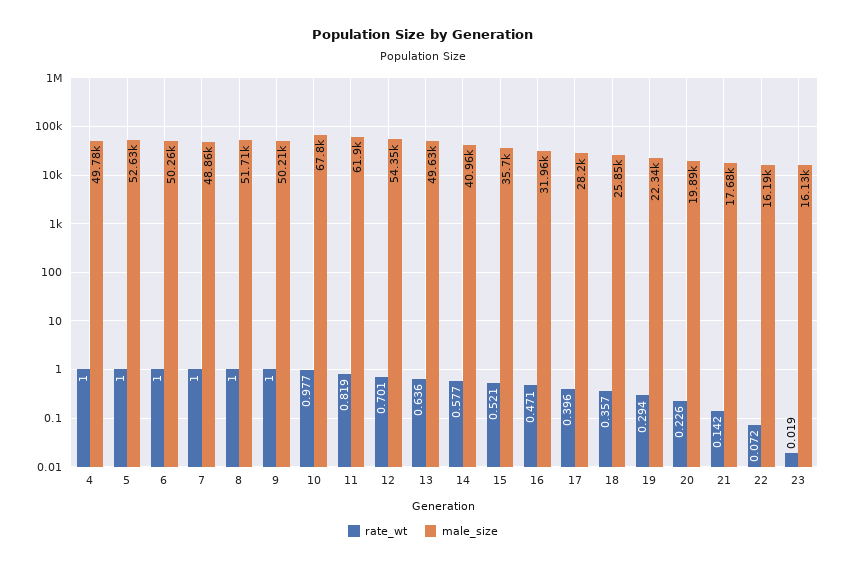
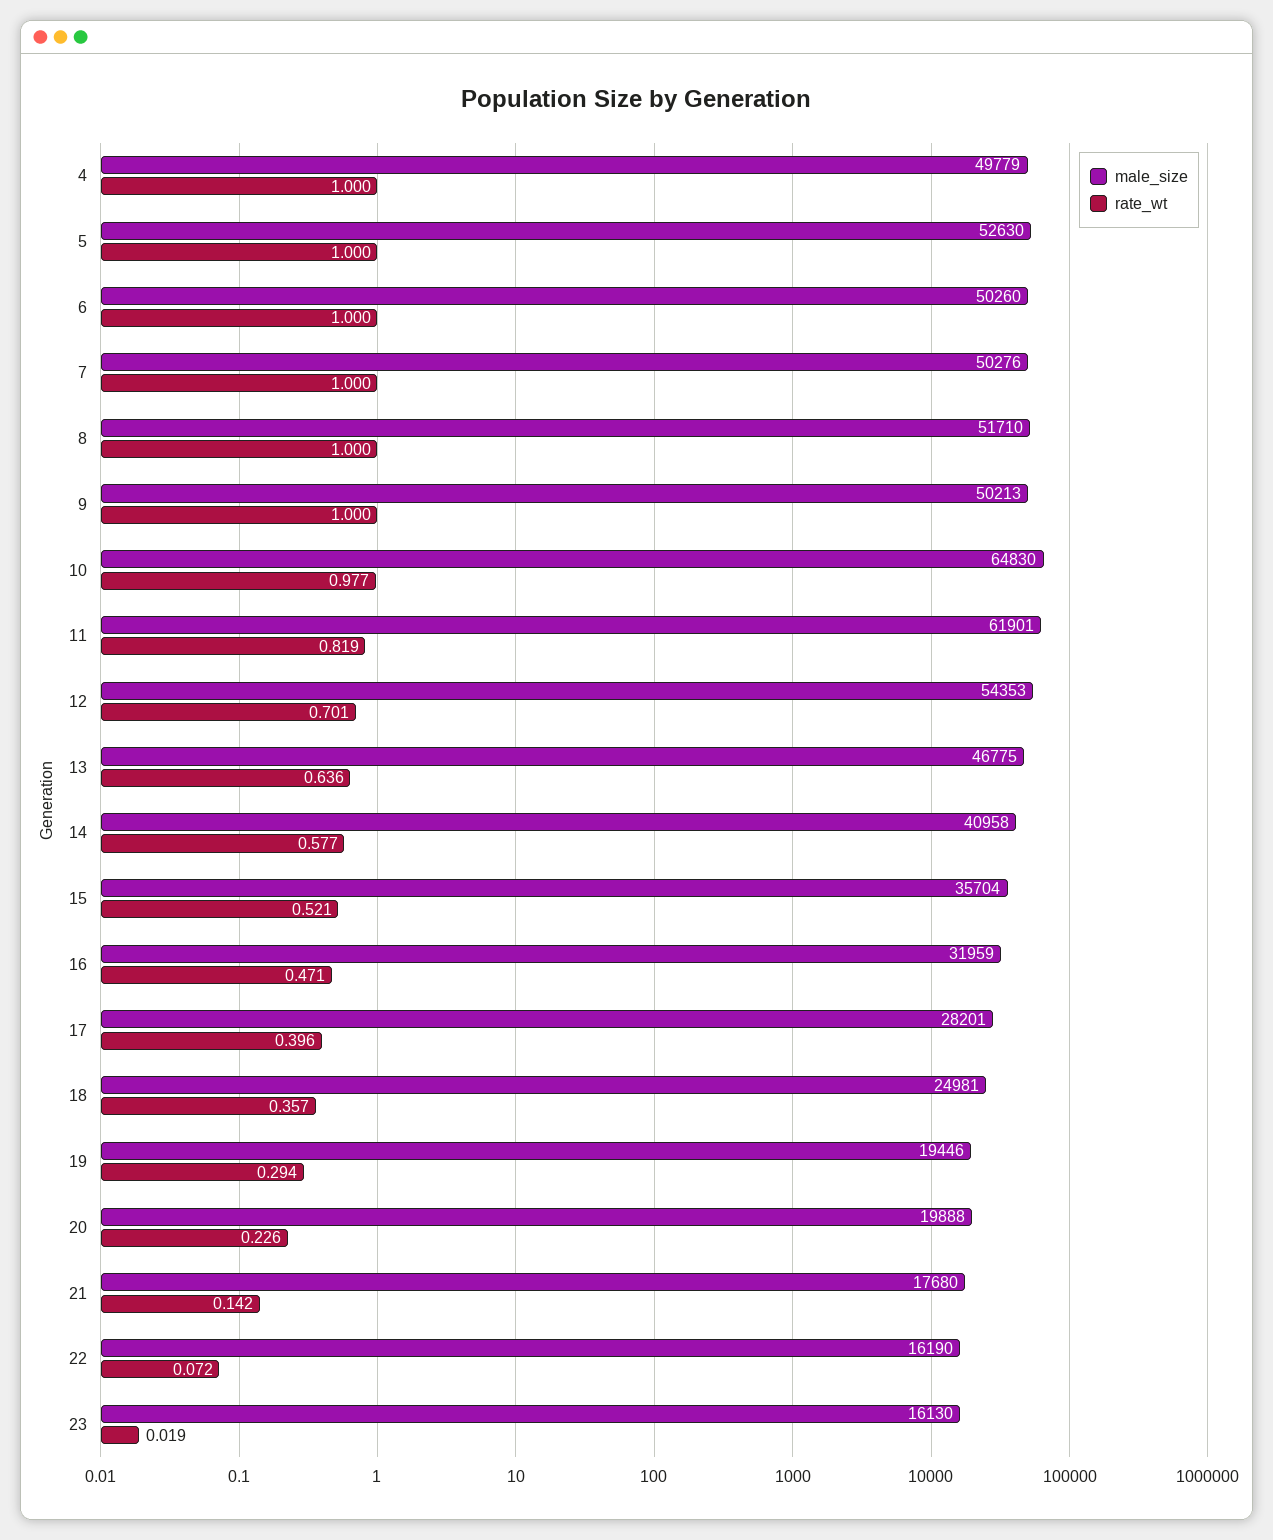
  {
    "rate_wt": {
      "4": 1,
      "5": 1,
      "6": 1,
      "7": 1,
      "8": 1,
      "9": 1,
      "10": 0.977,
      "11": 0.819,
      "12": 0.701,
      "13": 0.636,
      "14": 0.577,
      "15": 0.521,
      "16": 0.471,
      "17": 0.396,
      "18": 0.357,
      "19": 0.294,
      "20": 0.226,
      "21": 0.142,
      "22": 0.072,
      "23": 0.019
    },
    "male_size": {
      "4": 49779,
      "5": 52630,
      "6": 50260,
-     "7": 48860,
+     "7": 50276,
      "8": 51710,
      "9": 50213,
-     "10": 67800,
+     "10": 64830,
      "11": 61901,
      "12": 54353,
-     "13": 49630,
+     "13": 46775,
      "14": 40958,
      "15": 35704,
      "16": 31959,
      "17": 28201,
-     "18": 25850,
+     "18": 24981,
-     "19": 22340,
+     "19": 19446,
      "20": 19888,
      "21": 17680,
      "22": 16190,
      "23": 16130
    }
  }

